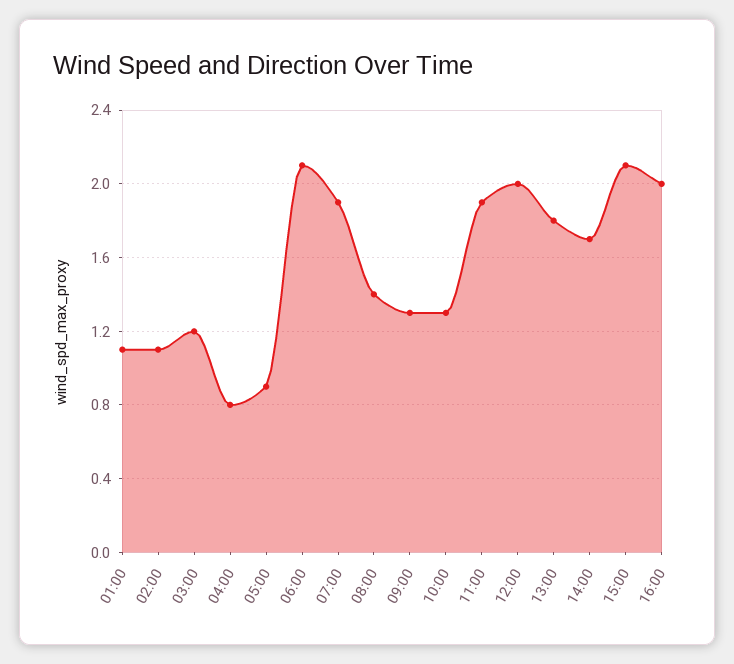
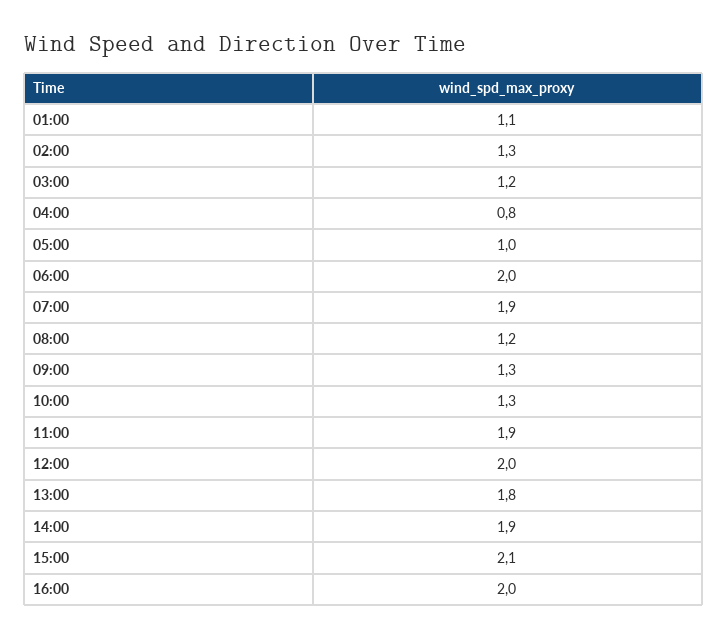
  {
    "01:00": 1.1,
-   "02:00": 1.1,
+   "02:00": 1.3,
    "03:00": 1.2,
    "04:00": 0.8,
-   "05:00": 0.9,
+   "05:00": 1,
-   "06:00": 2.1,
+   "06:00": 2,
    "07:00": 1.9,
-   "08:00": 1.4,
+   "08:00": 1.2,
    "09:00": 1.3,
    "10:00": 1.3,
    "11:00": 1.9,
    "12:00": 2,
    "13:00": 1.8,
-   "14:00": 1.7,
+   "14:00": 1.9,
    "15:00": 2.1,
    "16:00": 2
  }

